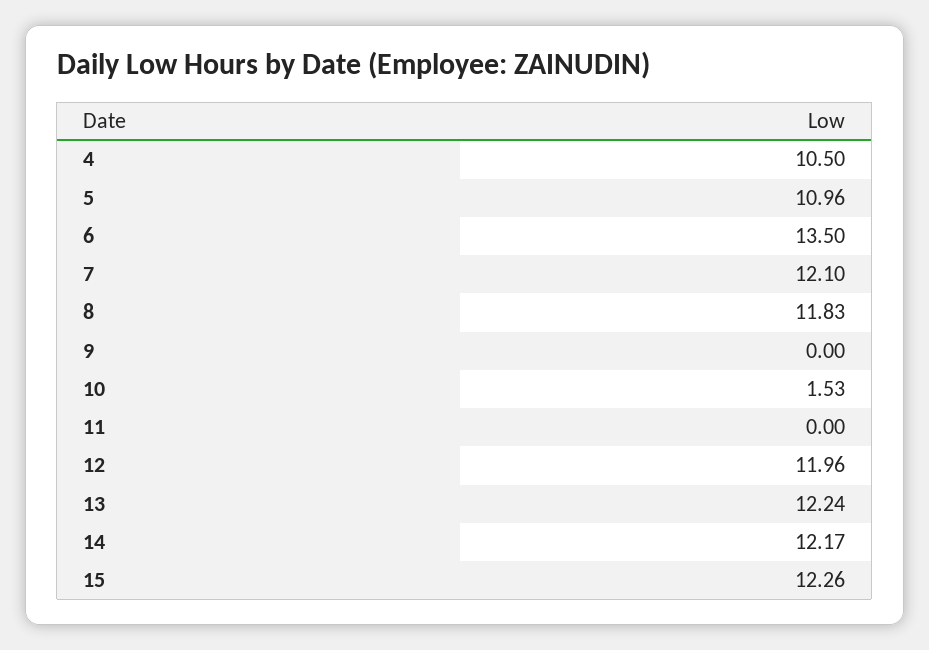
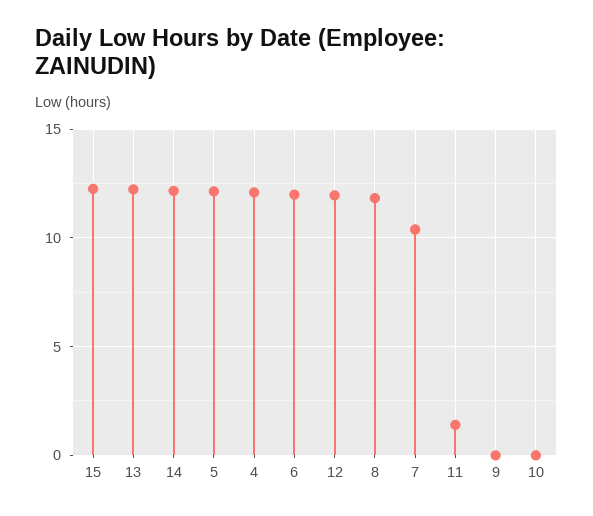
  {
-   "4": 10.5,
+   "4": 12,
-   "5": 10.96,
+   "5": 12,
-   "6": 13.5,
+   "6": 12,
-   "7": 12.1,
+   "7": 10.5,
    "8": 11.83,
    "9": 0,
-   "10": 1.53,
+   "10": 0,
-   "11": 0,
+   "11": 1.5,
    "12": 11.96,
    "13": 12.24,
    "14": 12.17,
    "15": 12.26
  }

